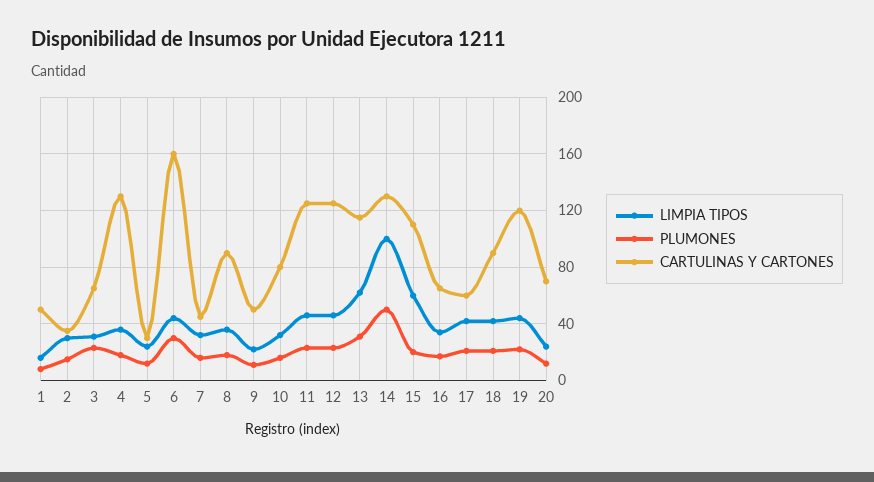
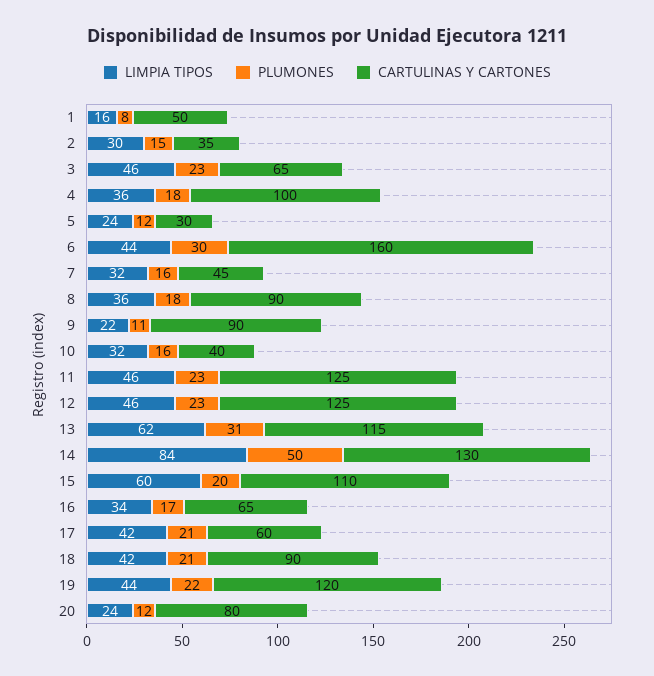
  {
    "LIMPIA TIPOS": {
      "1": 16,
      "2": 30,
-     "3": 30,
+     "3": 46,
      "4": 36,
      "5": 24,
      "6": 44,
      "7": 32,
      "8": 36,
      "9": 22,
      "10": 32,
      "11": 46,
      "12": 46,
      "13": 62,
-     "14": 100,
+     "14": 84,
      "15": 60,
      "16": 34,
      "17": 42,
      "18": 42,
      "19": 44,
      "20": 24
    },
    "PLUMONES": {
      "1": 8,
      "2": 15,
      "3": 23,
      "4": 18,
      "5": 12,
      "6": 30,
      "7": 16,
      "8": 18,
      "9": 11,
      "10": 16,
      "11": 23,
      "12": 23,
      "13": 31,
      "14": 50,
      "15": 20,
      "16": 17,
      "17": 21,
      "18": 21,
      "19": 22,
      "20": 12
    },
    "CARTULINAS Y CARTONES": {
      "1": 50,
      "2": 35,
      "3": 65,
-     "4": 130,
+     "4": 100,
      "5": 30,
      "6": 160,
      "7": 45,
      "8": 90,
-     "9": 50,
+     "9": 90,
-     "10": 80,
+     "10": 40,
      "11": 125,
      "12": 125,
      "13": 115,
      "14": 130,
      "15": 110,
      "16": 65,
      "17": 60,
      "18": 90,
      "19": 120,
-     "20": 70
+     "20": 80
    }
  }

